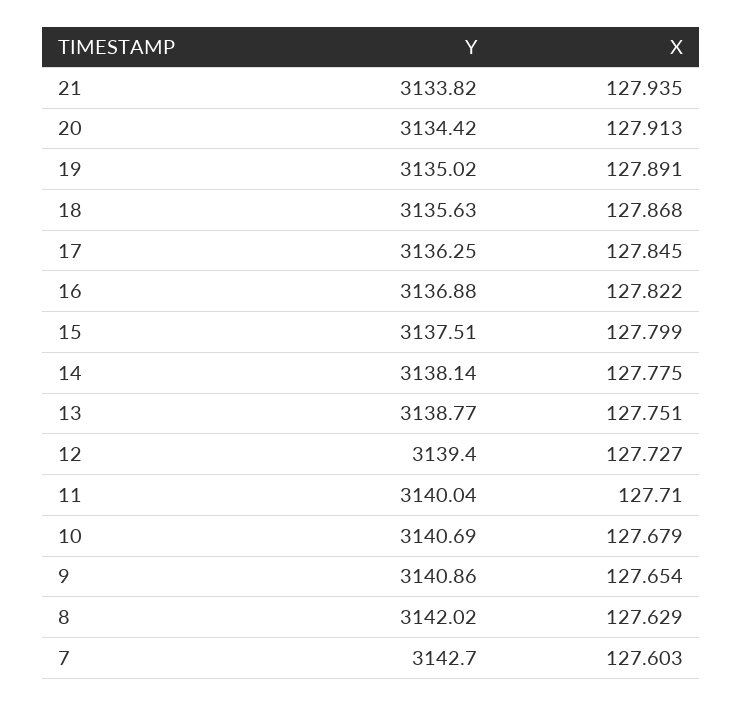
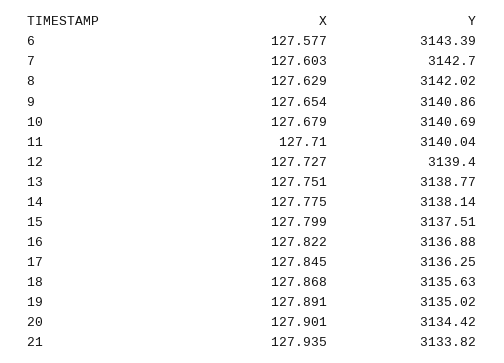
  {
    "Y": {
      "21": 3133.82,
      "20": 3134.42,
      "19": 3135.02,
      "18": 3135.63,
      "17": 3136.25,
      "16": 3136.88,
      "15": 3137.51,
      "14": 3138.14,
      "13": 3138.77,
      "12": 3139.4,
      "11": 3140.04,
      "10": 3140.69,
      "9": 3140.86,
      "8": 3142.02,
-     "7": 3142.7
+     "7": 3142.7,
+     "6": 3143.39
    },
    "X": {
      "21": 127.935,
-     "20": 127.913,
+     "20": 127.901,
      "19": 127.891,
      "18": 127.868,
      "17": 127.845,
      "16": 127.822,
      "15": 127.799,
      "14": 127.775,
      "13": 127.751,
      "12": 127.727,
      "11": 127.71,
      "10": 127.679,
      "9": 127.654,
      "8": 127.629,
-     "7": 127.603
+     "7": 127.603,
+     "6": 127.577
    }
  }

